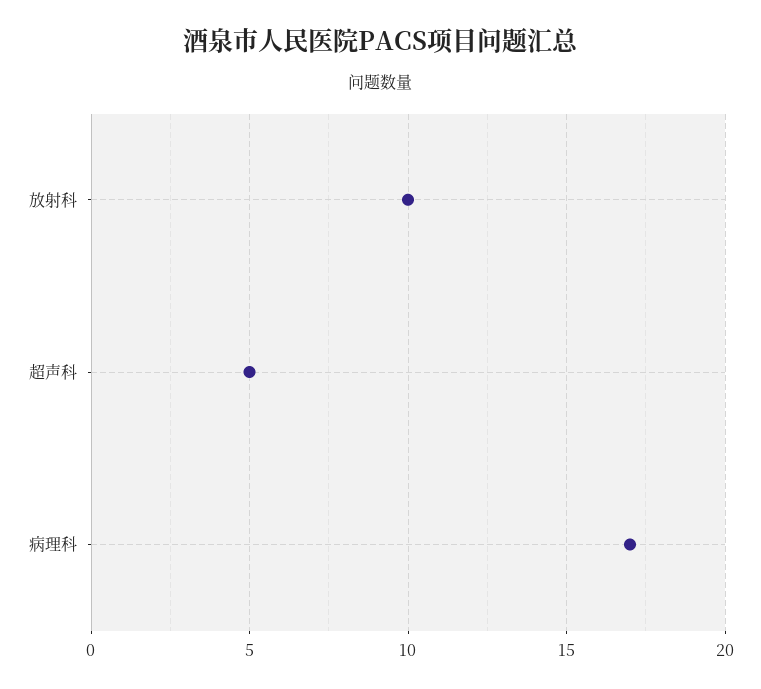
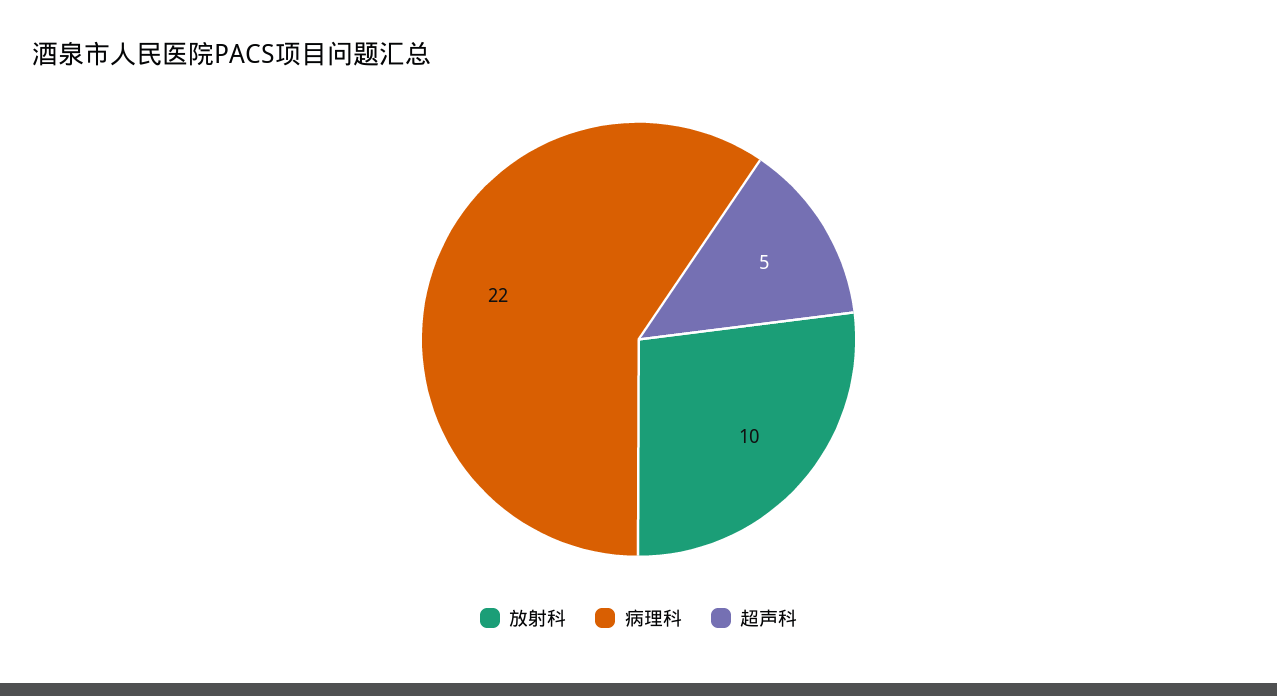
  {
    "放射科": 10,
    "超声科": 5,
-   "病理科": 17
+   "病理科": 22
  }

